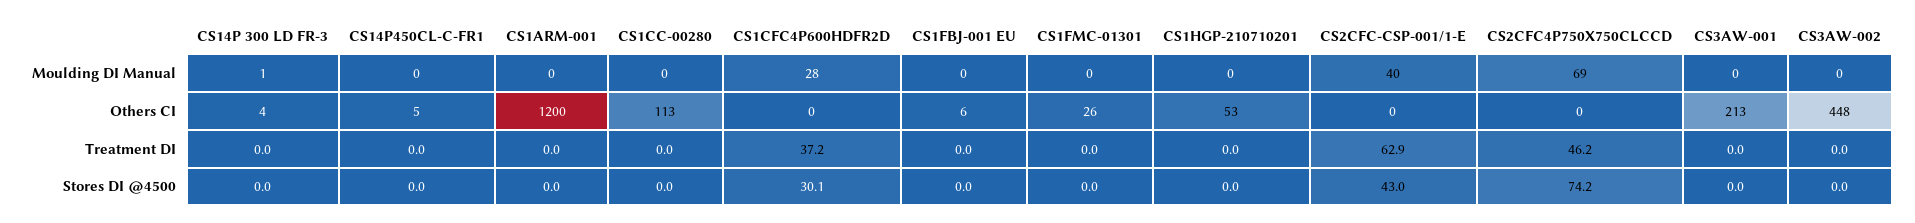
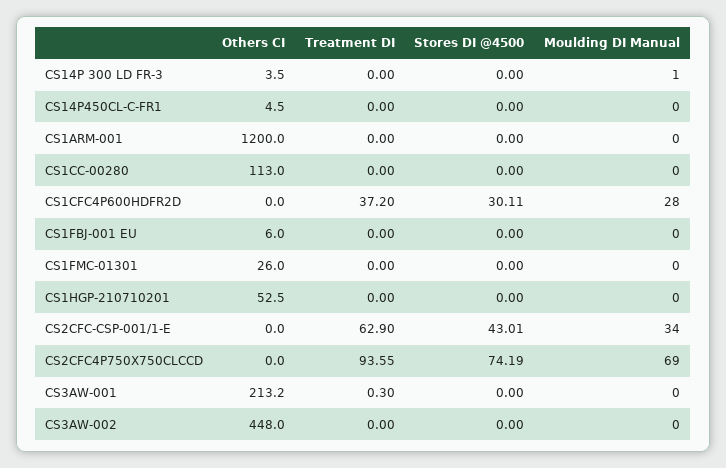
  {
    "CS14P 300 LD FR-3": {
      "Moulding DI Manual": 1,
      "Others CI": 3.5,
      "Treatment DI": 0,
      "Stores DI @4500": 0
    },
    "CS14P450CL-C-FR1": {
      "Moulding DI Manual": 0,
      "Others CI": 4.5,
      "Treatment DI": 0,
      "Stores DI @4500": 0
    },
    "CS1ARM-001": {
      "Moulding DI Manual": 0,
      "Others CI": 1200,
      "Treatment DI": 0,
      "Stores DI @4500": 0
    },
    "CS1CC-00280": {
      "Moulding DI Manual": 0,
      "Others CI": 113,
      "Treatment DI": 0,
      "Stores DI @4500": 0
    },
    "CS1CFC4P600HDFR2D": {
      "Moulding DI Manual": 28,
      "Others CI": 0,
      "Treatment DI": 37.2,
      "Stores DI @4500": 30.11
    },
    "CS1FBJ-001 EU": {
      "Moulding DI Manual": 0,
      "Others CI": 6,
      "Treatment DI": 0,
      "Stores DI @4500": 0
    },
    "CS1FMC-01301": {
      "Moulding DI Manual": 0,
      "Others CI": 26,
      "Treatment DI": 0,
      "Stores DI @4500": 0
    },
    "CS1HGP-210710201": {
      "Moulding DI Manual": 0,
      "Others CI": 52.5,
      "Treatment DI": 0,
      "Stores DI @4500": 0
    },
    "CS2CFC-CSP-001/1-E": {
-     "Moulding DI Manual": 40,
+     "Moulding DI Manual": 34,
      "Others CI": 0,
      "Treatment DI": 62.9,
      "Stores DI @4500": 43.01
    },
    "CS2CFC4P750X750CLCCD": {
      "Moulding DI Manual": 69,
      "Others CI": 0,
-     "Treatment DI": 46.2,
+     "Treatment DI": 93.55,
      "Stores DI @4500": 74.19
    },
    "CS3AW-001": {
      "Moulding DI Manual": 0,
      "Others CI": 213.2,
-     "Treatment DI": 0,
+     "Treatment DI": 0.3,
      "Stores DI @4500": 0
    },
    "CS3AW-002": {
      "Moulding DI Manual": 0,
      "Others CI": 448,
      "Treatment DI": 0,
      "Stores DI @4500": 0
    }
  }

